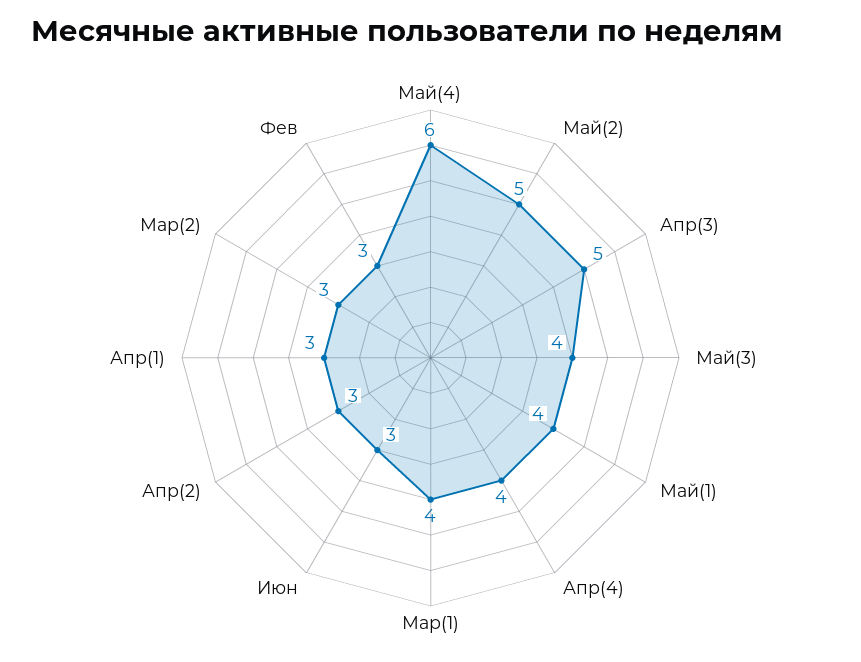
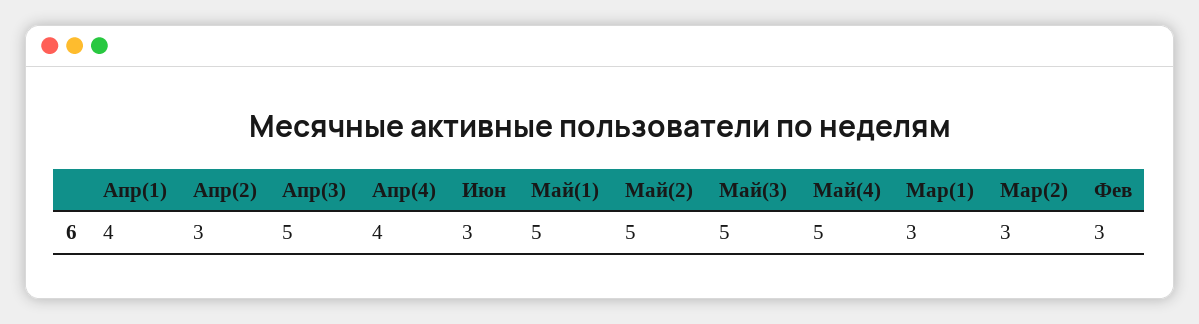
  {
-   "Май(4)": 6,
+   "Май(4)": 5,
    "Май(2)": 5,
    "Апр(3)": 5,
-   "Май(3)": 4,
+   "Май(3)": 5,
-   "Май(1)": 4,
+   "Май(1)": 5,
    "Апр(4)": 4,
-   "Мар(1)": 4,
+   "Мар(1)": 3,
    "Июн": 3,
    "Апр(2)": 3,
-   "Апр(1)": 3,
+   "Апр(1)": 4,
    "Мар(2)": 3,
    "Фев": 3
  }

